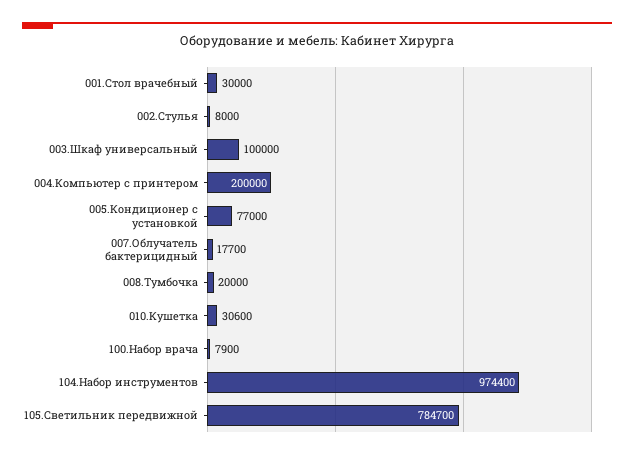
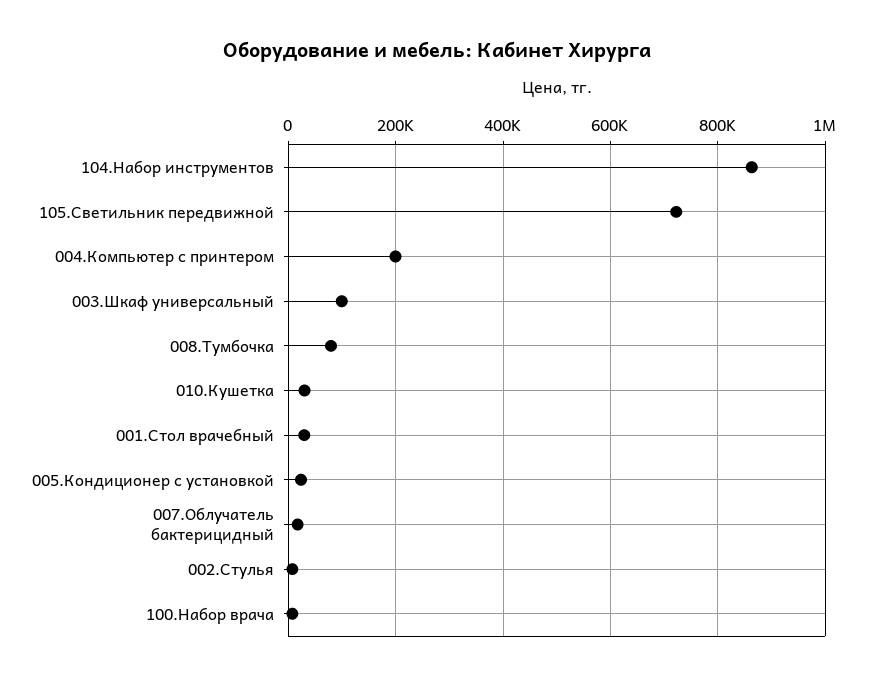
  {
    "001.Стол врачебный": 30000,
    "002.Стулья": 8000,
    "003.Шкаф универсальный": 100000,
    "004.Компьютер с принтером": 200000,
-   "005.Кондиционер с установкой": 77000,
+   "005.Кондиционер с установкой": 20000,
    "007.Облучатель бактерицидный": 17700,
-   "008.Тумбочка": 20000,
+   "008.Тумбочка": 80000,
    "010.Кушетка": 30600,
    "100.Набор врача": 7900,
-   "104.Набор инструментов": 974400,
+   "104.Набор инструментов": 860000,
-   "105.Светильник передвижной": 784700
+   "105.Светильник передвижной": 720000
  }

